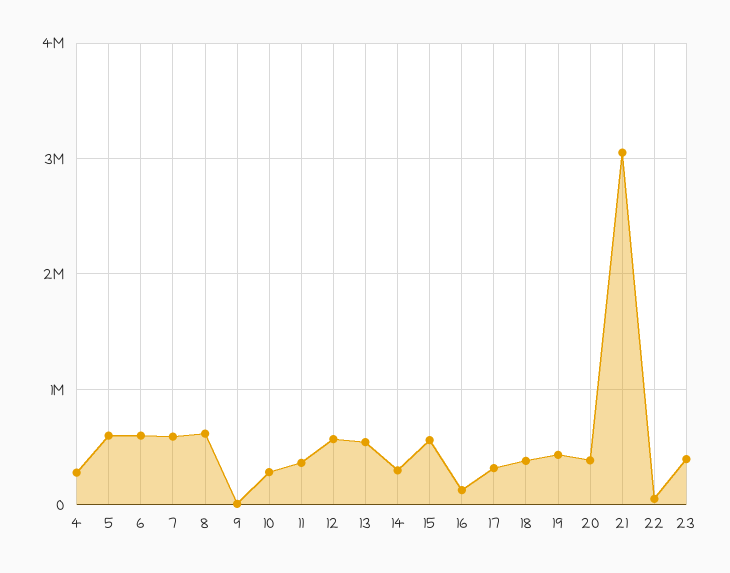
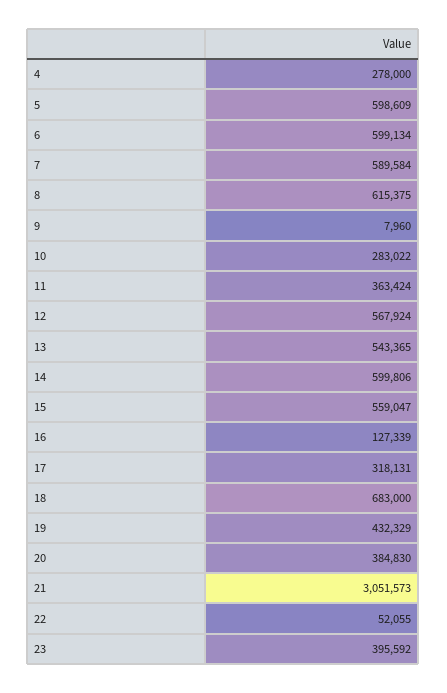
  {
    "4": 278000,
    "5": 598609,
    "6": 599134,
    "7": 589584,
    "8": 615375,
    "9": 7960,
    "10": 283022,
    "11": 363424,
    "12": 567924,
    "13": 543365,
-   "14": 300000,
+   "14": 599806,
    "15": 559047,
    "16": 127339,
    "17": 318131,
-   "18": 400000,
+   "18": 683000,
    "19": 432329,
    "20": 384830,
    "21": 3051573,
    "22": 52055,
    "23": 395592
  }

